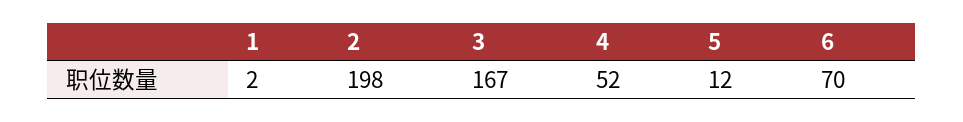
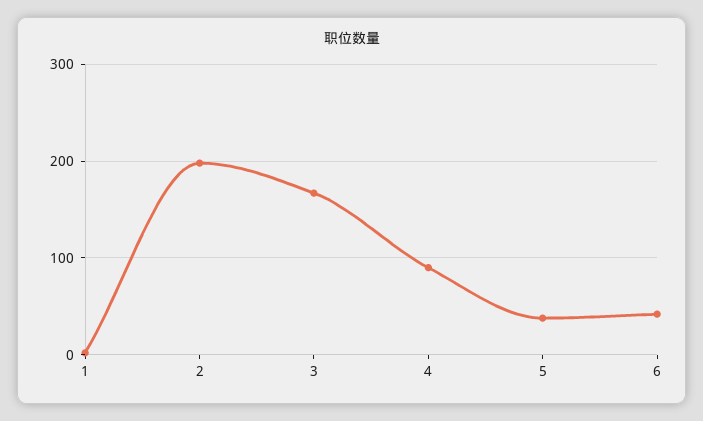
  {
    "1": 2,
    "2": 198,
    "3": 167,
-   "4": 52,
+   "4": 90,
-   "5": 12,
+   "5": 40,
-   "6": 70
+   "6": 40
  }

